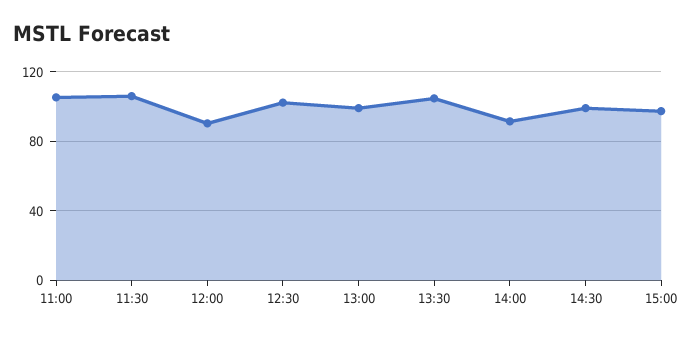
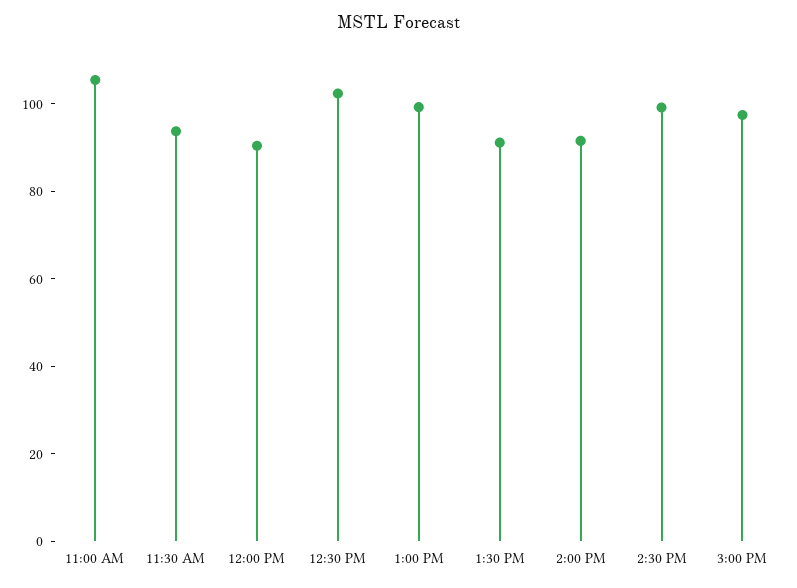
  {
    "11:00": 105,
-   "11:30": 105,
+   "11:30": 95,
    "12:00": 90,
    "12:30": 100,
    "13:00": 100,
-   "13:30": 105,
+   "13:30": 90,
    "14:00": 90,
    "14:30": 100,
    "15:00": 95
  }

